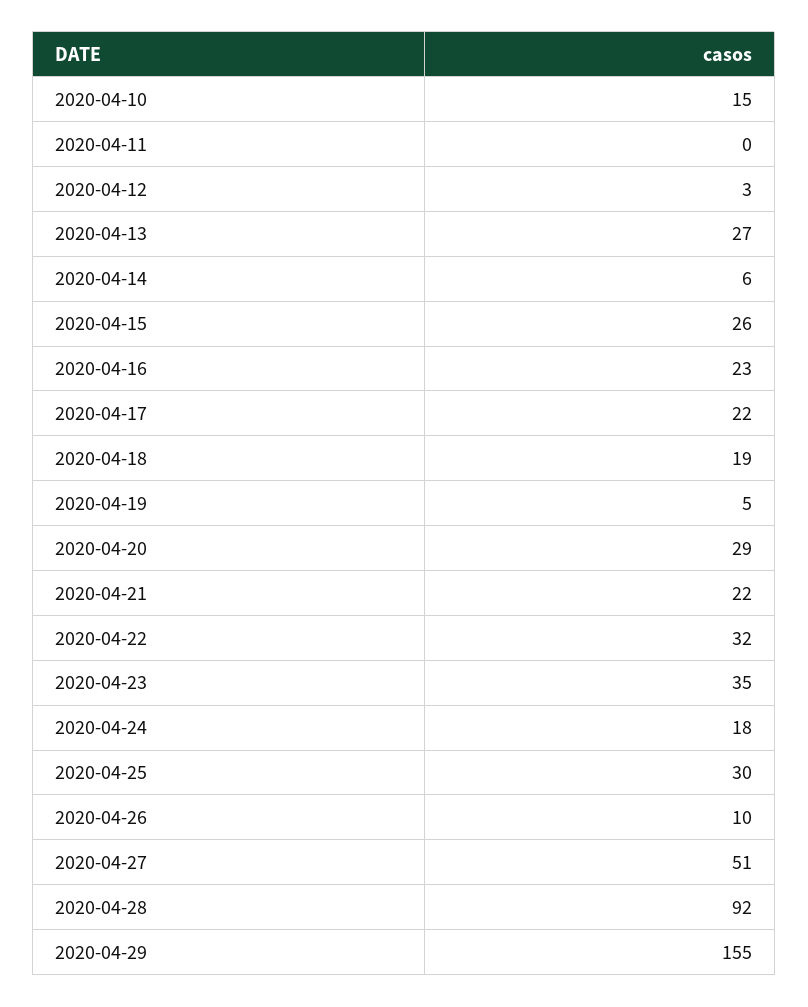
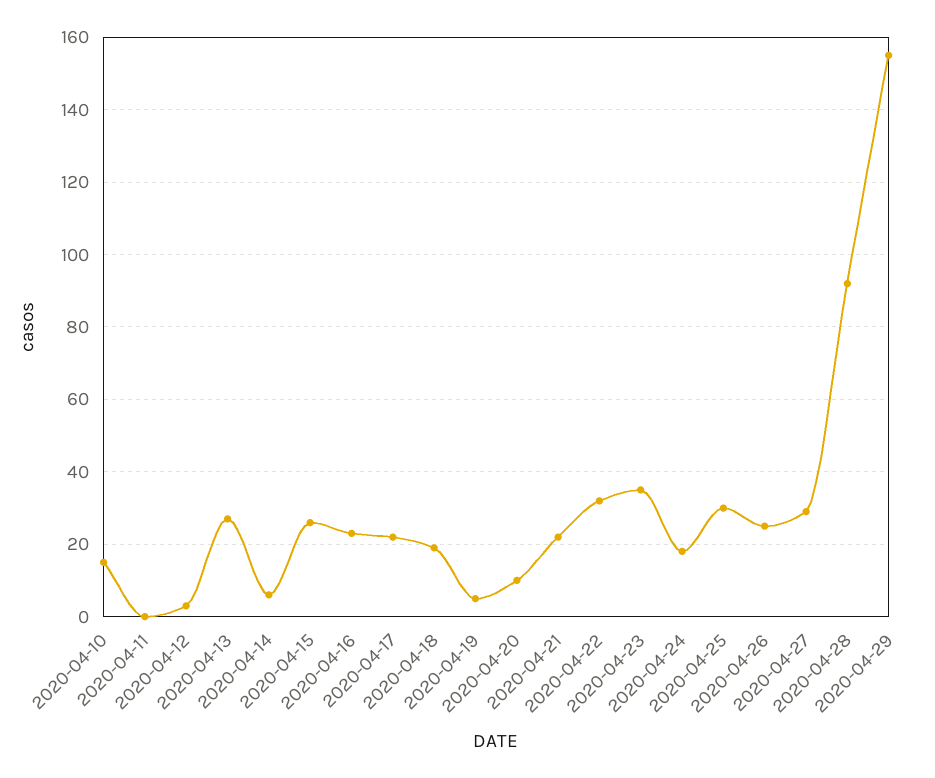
  {
    "2020-04-10": 15,
    "2020-04-11": 0,
    "2020-04-12": 3,
    "2020-04-13": 27,
    "2020-04-14": 6,
    "2020-04-15": 26,
    "2020-04-16": 23,
    "2020-04-17": 22,
    "2020-04-18": 19,
    "2020-04-19": 5,
-   "2020-04-20": 29,
+   "2020-04-20": 10,
    "2020-04-21": 22,
    "2020-04-22": 32,
    "2020-04-23": 35,
    "2020-04-24": 18,
    "2020-04-25": 30,
-   "2020-04-26": 10,
+   "2020-04-26": 25,
-   "2020-04-27": 51,
+   "2020-04-27": 30,
    "2020-04-28": 92,
    "2020-04-29": 155
  }

